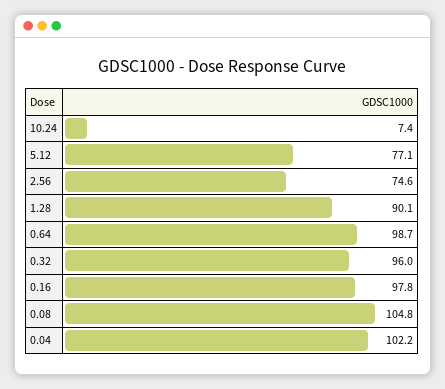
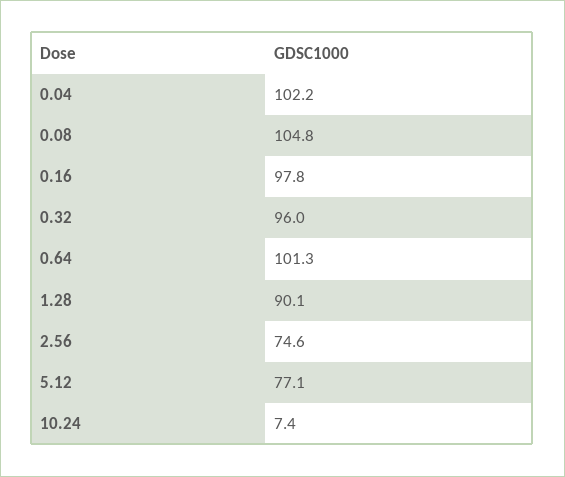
  {
    "10.24": 7.4,
    "5.12": 77.1,
    "2.56": 74.6,
    "1.28": 90.1,
-   "0.64": 98.7,
+   "0.64": 101.3,
    "0.32": 96,
    "0.16": 97.8,
    "0.08": 104.8,
    "0.04": 102.2
  }

